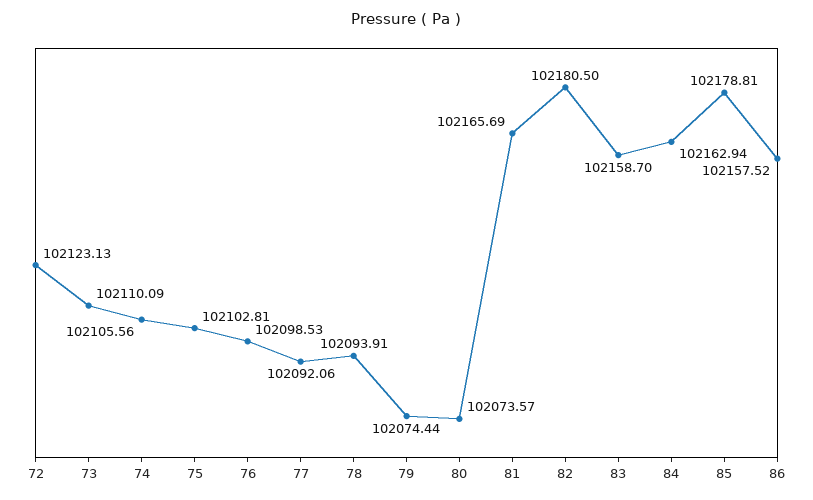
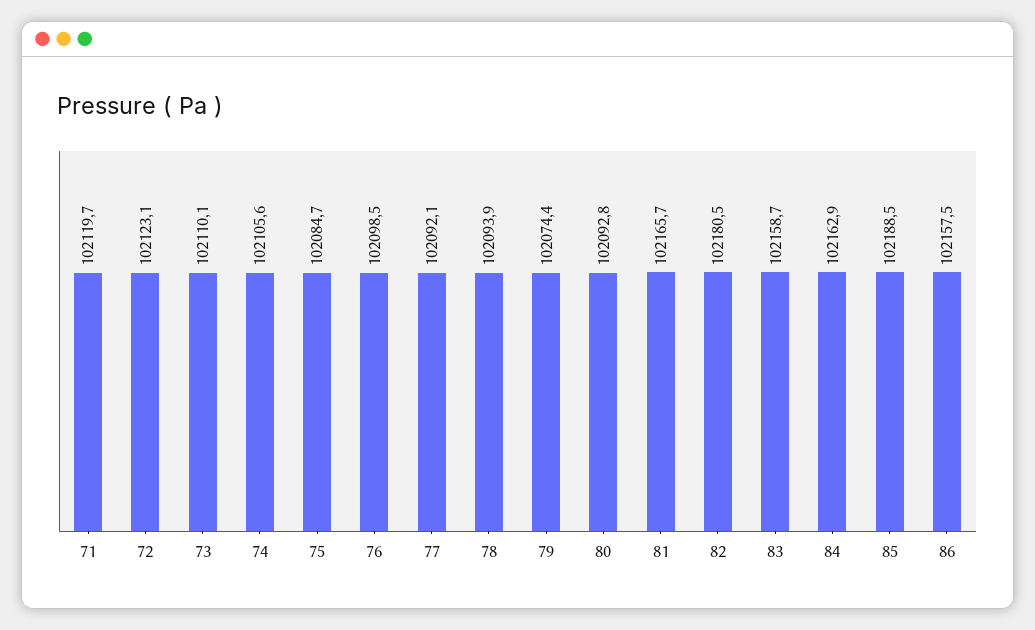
  {
    "72": 102123.13,
    "73": 102110.09,
    "74": 102105.56,
-   "75": 102102.81,
+   "75": 102084.7,
    "76": 102098.53,
    "77": 102092.06,
    "78": 102093.91,
    "79": 102074.44,
-   "80": 102073.57,
+   "80": 102092.8,
    "81": 102165.69,
    "82": 102180.5,
    "83": 102158.7,
    "84": 102162.94,
-   "85": 102178.81,
+   "85": 102188.5,
-   "86": 102157.52
+   "86": 102157.52,
+   "71": 102119.7
  }

